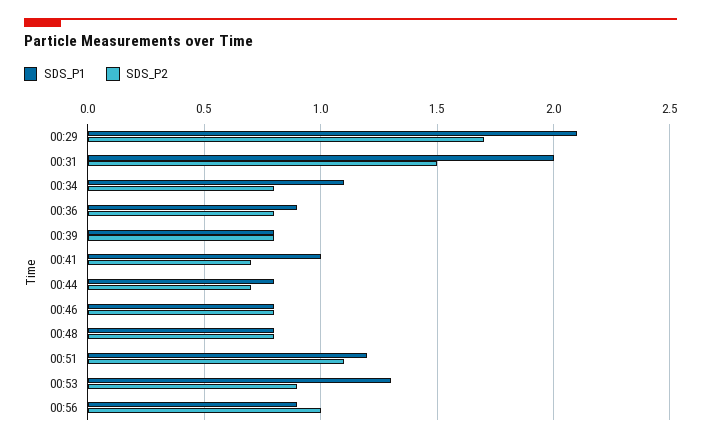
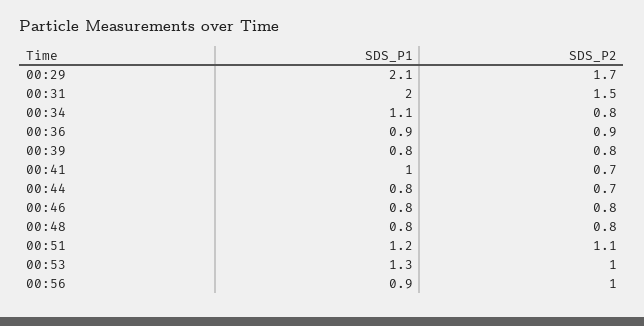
  {
    "SDS_P1": {
      "00:29": 2.1,
      "00:31": 2,
      "00:34": 1.1,
      "00:36": 0.9,
      "00:39": 0.8,
      "00:41": 1,
      "00:44": 0.8,
      "00:46": 0.8,
      "00:48": 0.8,
      "00:51": 1.2,
      "00:53": 1.3,
      "00:56": 0.9
    },
    "SDS_P2": {
      "00:29": 1.7,
      "00:31": 1.5,
      "00:34": 0.8,
-     "00:36": 0.8,
+     "00:36": 0.9,
      "00:39": 0.8,
      "00:41": 0.7,
      "00:44": 0.7,
      "00:46": 0.8,
      "00:48": 0.8,
      "00:51": 1.1,
-     "00:53": 0.9,
+     "00:53": 1,
      "00:56": 1
    }
  }

